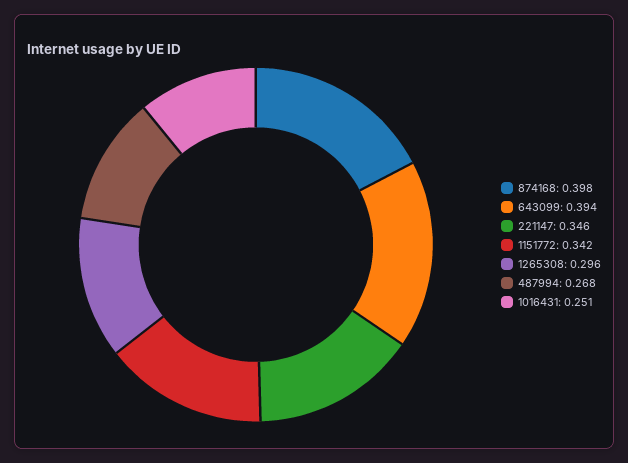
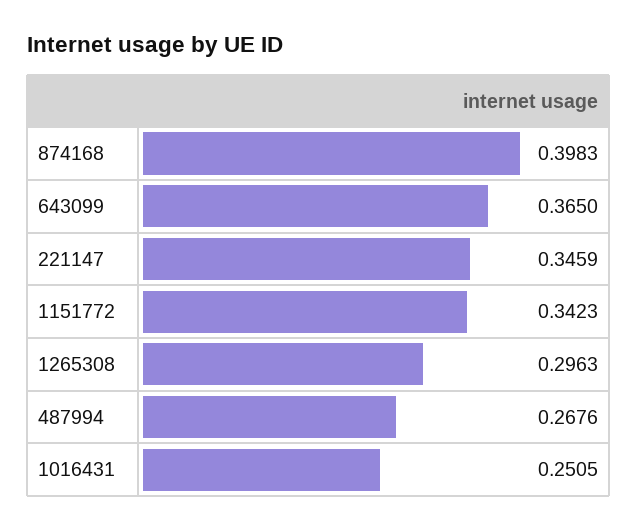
  {
    "874168": 0.3983,
-   "643099": 0.394,
+   "643099": 0.365,
    "221147": 0.3459,
    "1151772": 0.3423,
    "1265308": 0.2963,
    "487994": 0.2676,
    "1016431": 0.2505
  }

